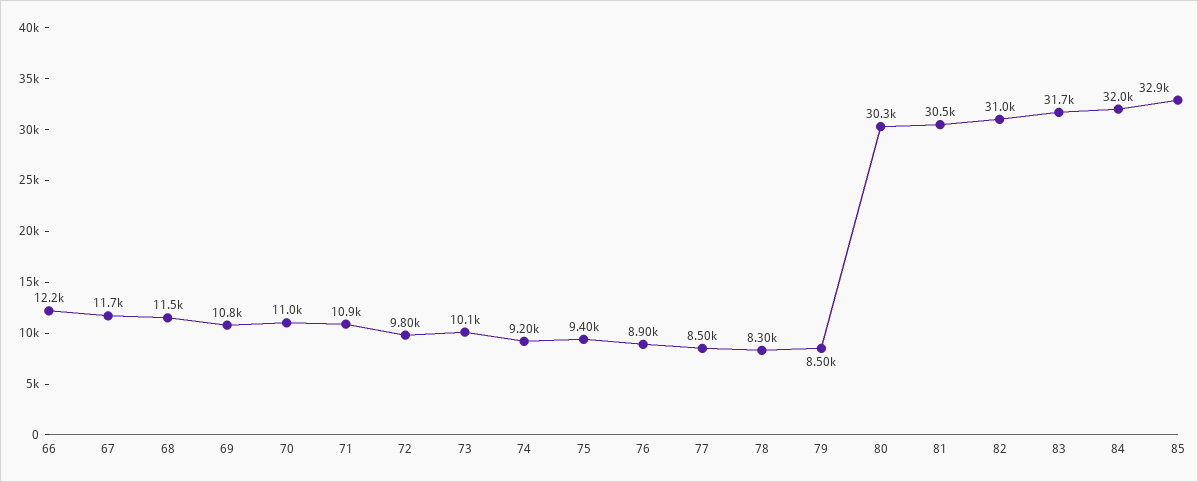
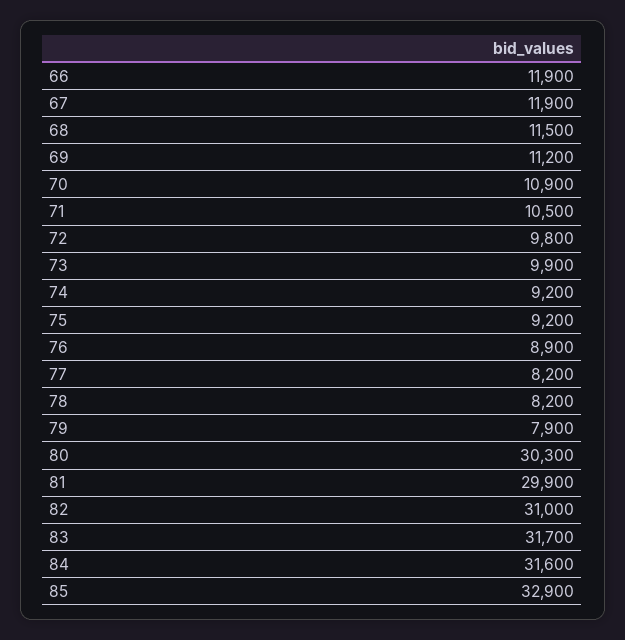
  {
-   "66": 12200,
+   "66": 11900,
-   "67": 11700,
+   "67": 11900,
    "68": 11500,
-   "69": 10800,
+   "69": 11200,
-   "70": 11000,
+   "70": 10900,
-   "71": 10900,
+   "71": 10500,
    "72": 9800,
-   "73": 10100,
+   "73": 9900,
    "74": 9200,
-   "75": 9400,
+   "75": 9200,
    "76": 8900,
-   "77": 8500,
+   "77": 8200,
-   "78": 8300,
+   "78": 8200,
-   "79": 8500,
+   "79": 7900,
    "80": 30300,
-   "81": 30500,
+   "81": 29900,
    "82": 31000,
    "83": 31700,
-   "84": 32000,
+   "84": 31600,
    "85": 32900
  }

